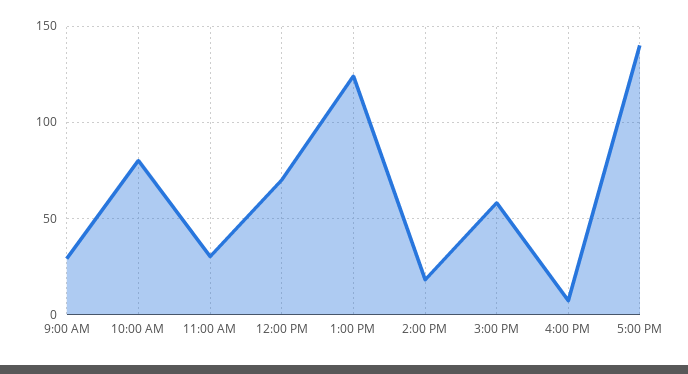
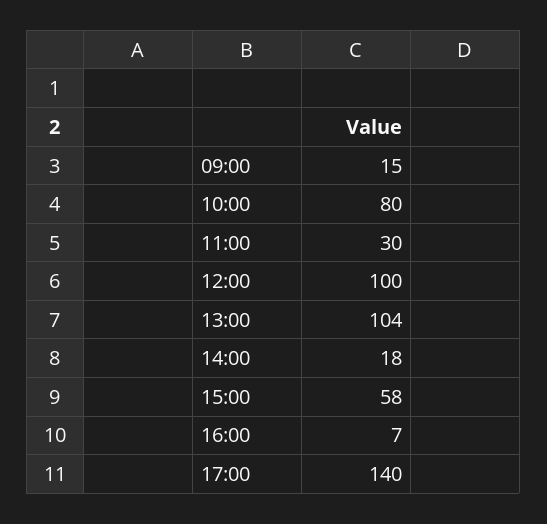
  {
-   "9:00 AM": 30,
+   "9:00 AM": 15,
    "10:00 AM": 80,
    "11:00 AM": 30,
-   "12:00 PM": 70,
+   "12:00 PM": 100,
-   "1:00 PM": 125,
+   "1:00 PM": 104,
    "2:00 PM": 18,
    "3:00 PM": 58,
    "4:00 PM": 7,
    "5:00 PM": 140
  }

